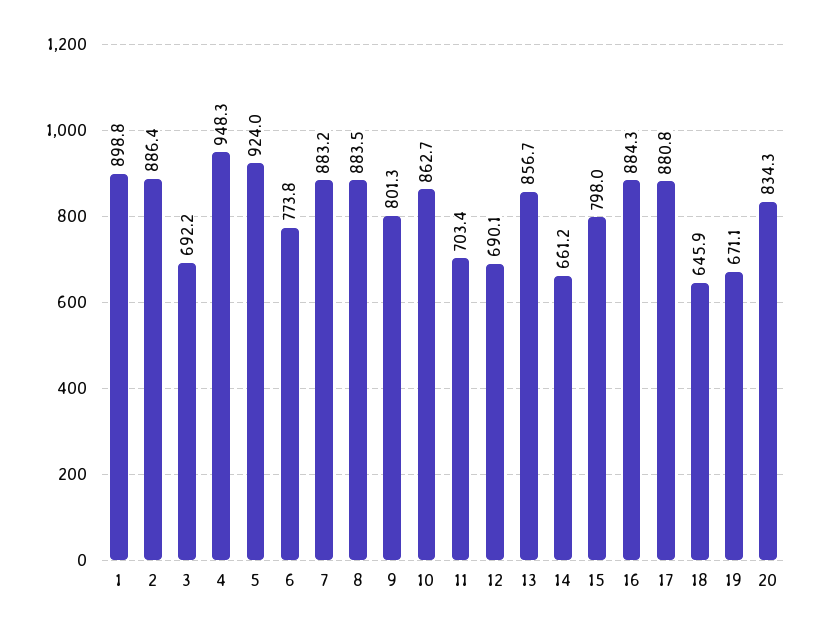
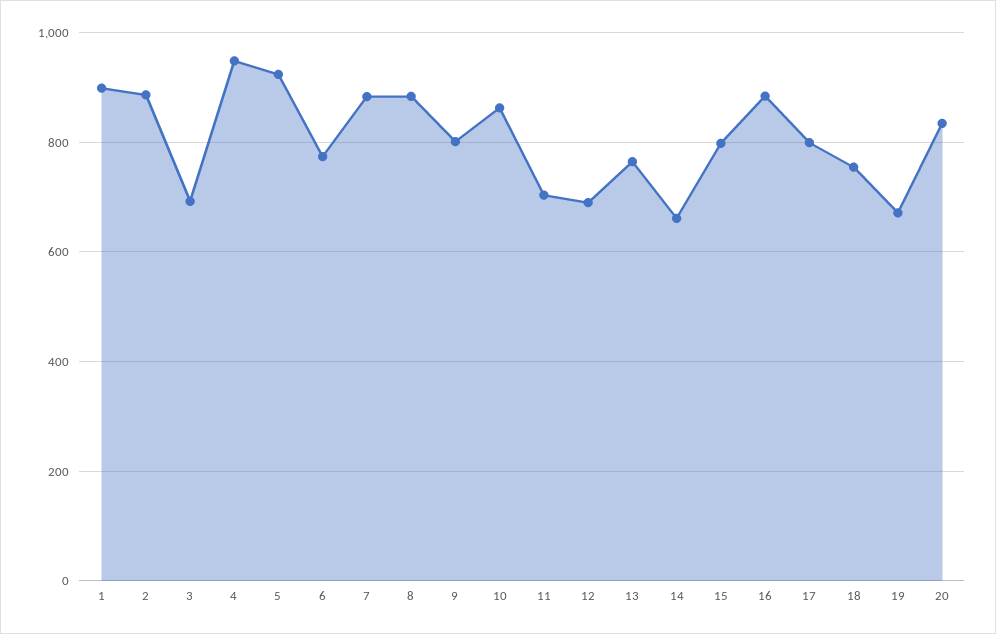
  {
    "1": 898.8,
    "2": 886.4,
    "3": 692.2,
    "4": 948.3,
    "5": 924,
    "6": 773.8,
    "7": 883.2,
    "8": 883.5,
    "9": 801.3,
    "10": 862.7,
    "11": 703.4,
    "12": 690.1,
-   "13": 856.7,
+   "13": 760,
    "14": 661.2,
    "15": 798,
    "16": 884.3,
-   "17": 880.8,
+   "17": 800,
-   "18": 645.9,
+   "18": 760,
    "19": 671.1,
    "20": 834.3
  }

